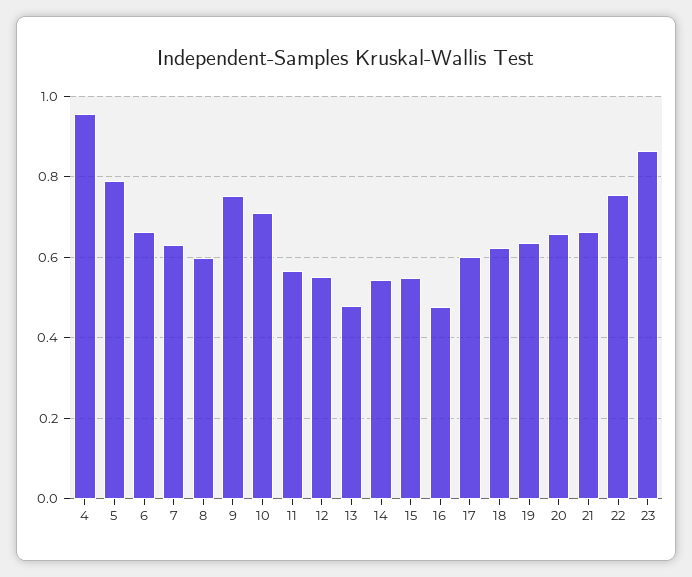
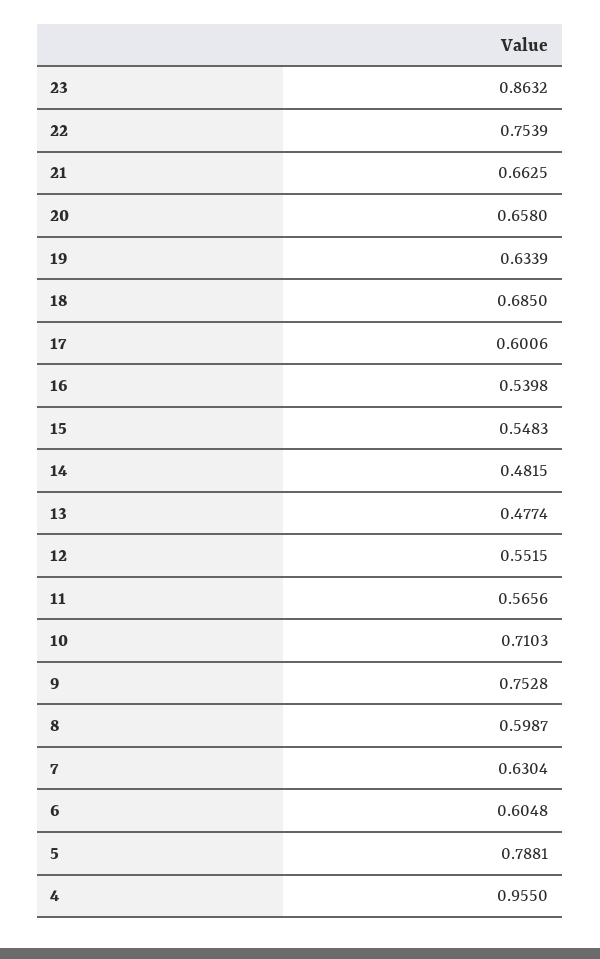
  {
    "4": 0.955,
    "5": 0.7881,
-   "6": 0.66,
+   "6": 0.6048,
    "7": 0.6304,
    "8": 0.5987,
    "9": 0.7528,
    "10": 0.7103,
    "11": 0.5656,
    "12": 0.5515,
    "13": 0.4774,
-   "14": 0.54,
+   "14": 0.4815,
    "15": 0.5483,
-   "16": 0.48,
+   "16": 0.5398,
    "17": 0.6006,
-   "18": 0.62,
+   "18": 0.685,
    "19": 0.6339,
    "20": 0.658,
    "21": 0.6625,
    "22": 0.7539,
    "23": 0.8632
  }

